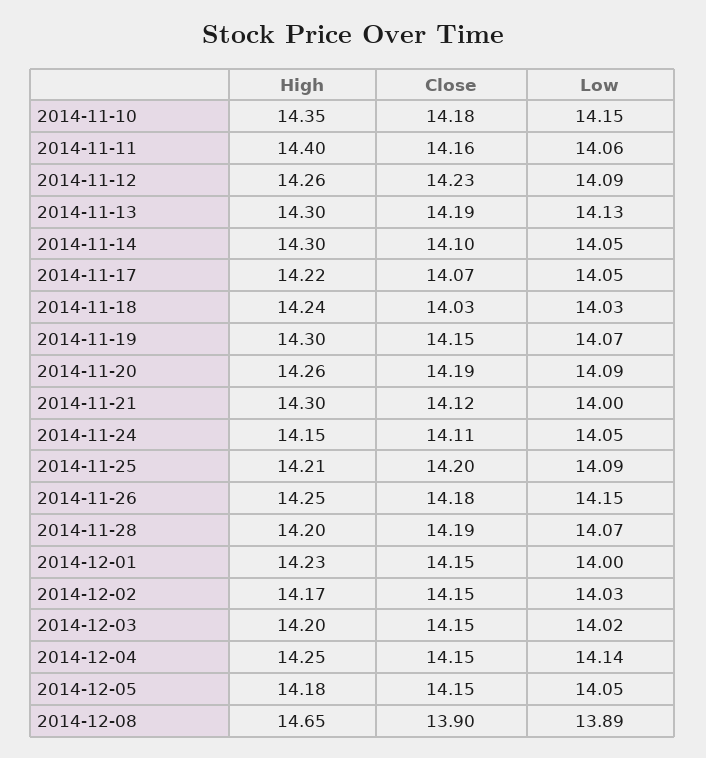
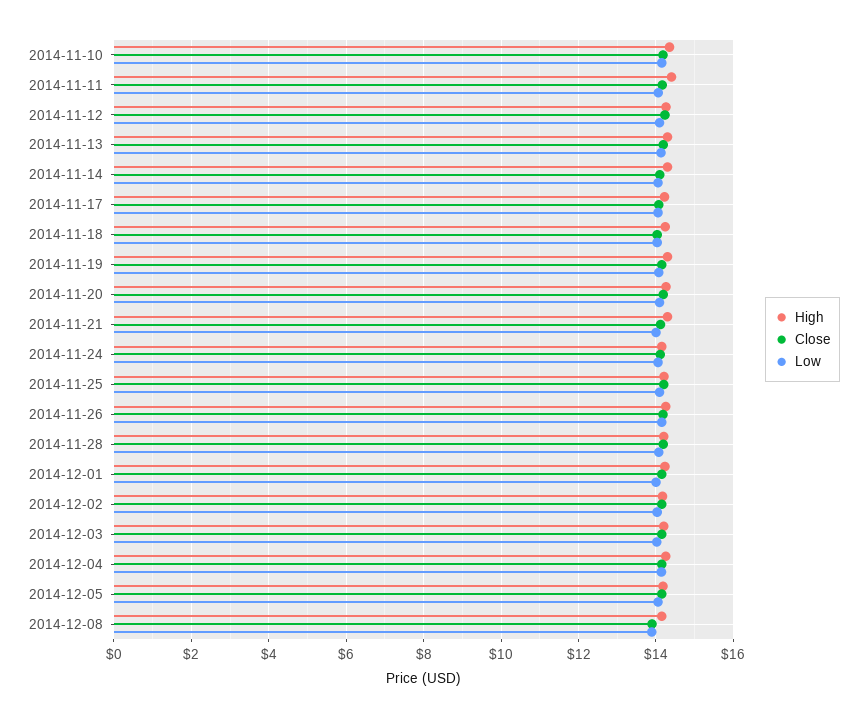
  {
    "High": {
      "2014-11-10": 14.35,
      "2014-11-11": 14.4,
      "2014-11-12": 14.26,
      "2014-11-13": 14.3,
      "2014-11-14": 14.3,
      "2014-11-17": 14.22,
      "2014-11-18": 14.24,
      "2014-11-19": 14.3,
      "2014-11-20": 14.26,
      "2014-11-21": 14.3,
      "2014-11-24": 14.15,
      "2014-11-25": 14.21,
      "2014-11-26": 14.25,
      "2014-11-28": 14.2,
      "2014-12-01": 14.23,
      "2014-12-02": 14.17,
      "2014-12-03": 14.2,
      "2014-12-04": 14.25,
      "2014-12-05": 14.18,
-     "2014-12-08": 14.65
+     "2014-12-08": 14.2
    },
    "Close": {
      "2014-11-10": 14.18,
      "2014-11-11": 14.16,
      "2014-11-12": 14.23,
      "2014-11-13": 14.19,
      "2014-11-14": 14.1,
      "2014-11-17": 14.07,
      "2014-11-18": 14.03,
      "2014-11-19": 14.15,
      "2014-11-20": 14.19,
      "2014-11-21": 14.12,
      "2014-11-24": 14.11,
      "2014-11-25": 14.2,
      "2014-11-26": 14.18,
      "2014-11-28": 14.19,
      "2014-12-01": 14.15,
      "2014-12-02": 14.15,
      "2014-12-03": 14.15,
      "2014-12-04": 14.15,
      "2014-12-05": 14.15,
      "2014-12-08": 13.9
    },
    "Low": {
      "2014-11-10": 14.15,
      "2014-11-11": 14.06,
      "2014-11-12": 14.09,
      "2014-11-13": 14.13,
      "2014-11-14": 14.05,
      "2014-11-17": 14.05,
      "2014-11-18": 14.03,
      "2014-11-19": 14.07,
      "2014-11-20": 14.09,
      "2014-11-21": 14,
      "2014-11-24": 14.05,
      "2014-11-25": 14.09,
      "2014-11-26": 14.15,
      "2014-11-28": 14.07,
      "2014-12-01": 14,
      "2014-12-02": 14.03,
      "2014-12-03": 14.02,
      "2014-12-04": 14.14,
      "2014-12-05": 14.05,
      "2014-12-08": 13.89
    }
  }

